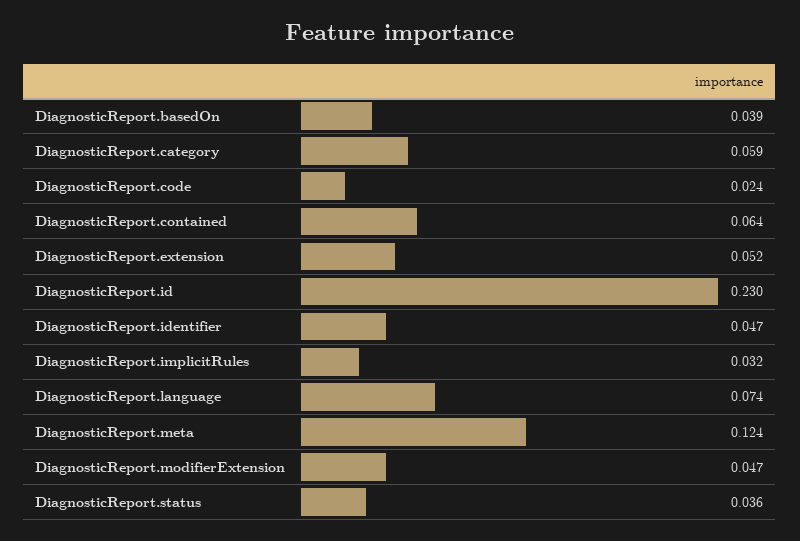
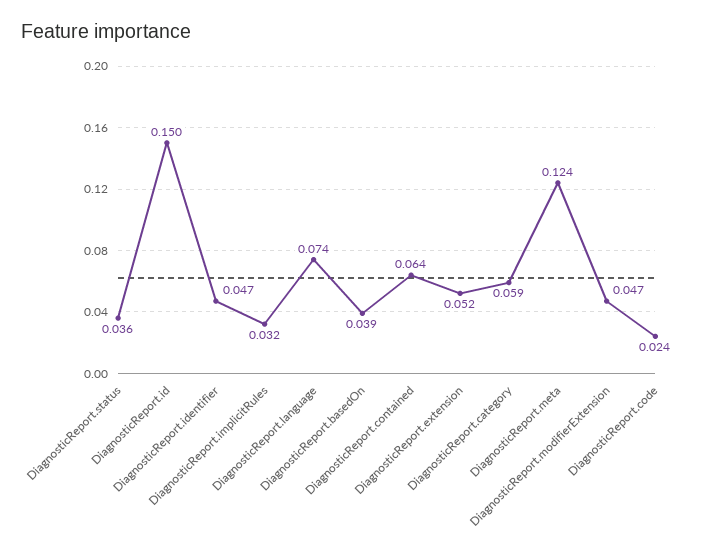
  {
    "DiagnosticReport.basedOn": 0.039,
    "DiagnosticReport.category": 0.059,
    "DiagnosticReport.code": 0.024,
    "DiagnosticReport.contained": 0.064,
    "DiagnosticReport.extension": 0.052,
-   "DiagnosticReport.id": 0.23,
+   "DiagnosticReport.id": 0.15,
    "DiagnosticReport.identifier": 0.047,
    "DiagnosticReport.implicitRules": 0.032,
    "DiagnosticReport.language": 0.074,
    "DiagnosticReport.meta": 0.124,
    "DiagnosticReport.modifierExtension": 0.047,
    "DiagnosticReport.status": 0.036
  }

